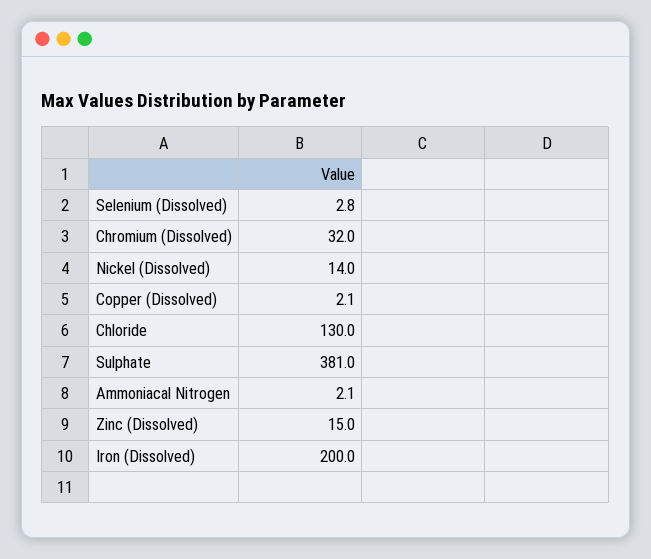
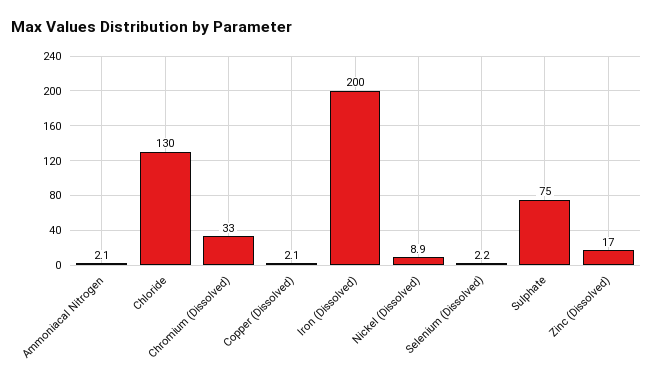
  {
-   "Selenium (Dissolved)": 2.8,
+   "Selenium (Dissolved)": 2.2,
-   "Chromium (Dissolved)": 32,
+   "Chromium (Dissolved)": 33,
-   "Nickel (Dissolved)": 14,
+   "Nickel (Dissolved)": 8.9,
    "Copper (Dissolved)": 2.1,
    "Chloride": 130,
-   "Sulphate": 381,
+   "Sulphate": 75,
    "Ammoniacal Nitrogen": 2.1,
-   "Zinc (Dissolved)": 15,
+   "Zinc (Dissolved)": 17,
    "Iron (Dissolved)": 200
  }

